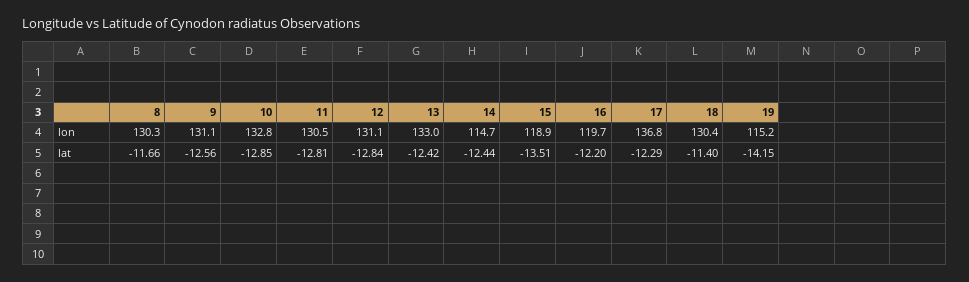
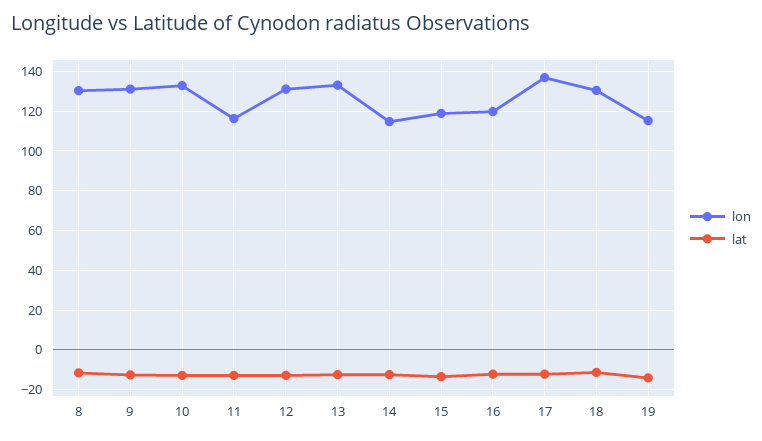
  {
    "lon": {
      "8": 130.3,
      "9": 131.1,
      "10": 132.8,
-     "11": 130.5,
+     "11": 115,
      "12": 131.1,
      "13": 133,
      "14": 114.7,
      "15": 118.9,
      "16": 119.7,
      "17": 136.8,
      "18": 130.4,
      "19": 115.2
    },
    "lat": {
      "8": -11.66,
      "9": -12.56,
      "10": -12.85,
      "11": -12.81,
      "12": -12.84,
      "13": -12.42,
      "14": -12.44,
      "15": -13.51,
      "16": -12.2,
      "17": -12.29,
      "18": -11.4,
      "19": -14.15
    }
  }

